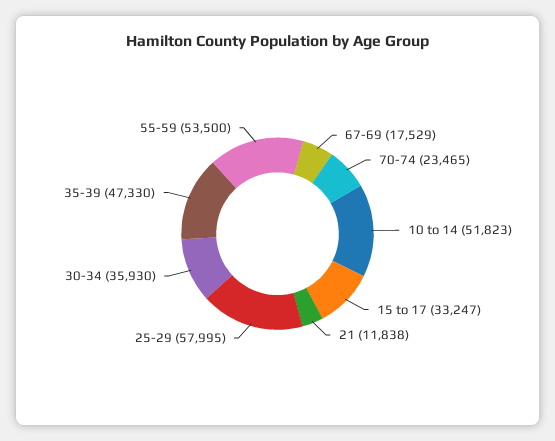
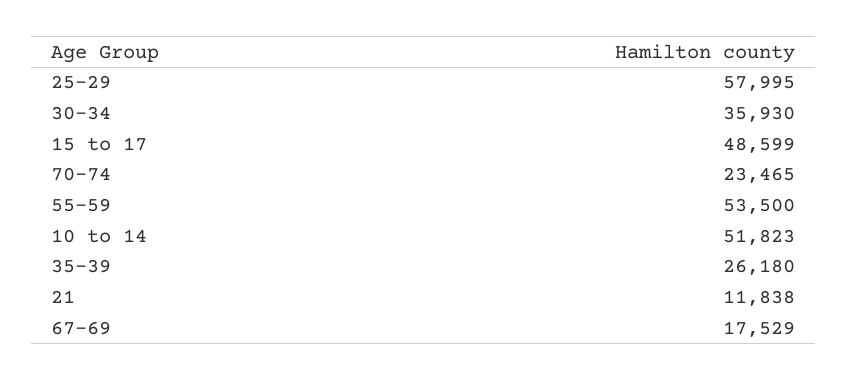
  {
    "67-69": 17529,
    "70-74": 23465,
    "10 to 14": 51823,
-   "15 to 17": 33247,
+   "15 to 17": 48599,
    "21": 11838,
    "25-29": 57995,
    "30-34": 35930,
-   "35-39": 47330,
+   "35-39": 26180,
    "55-59": 53500
  }

